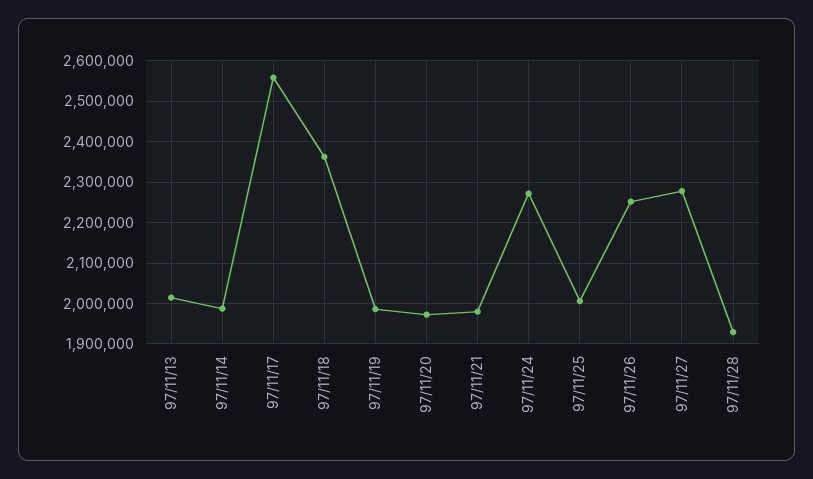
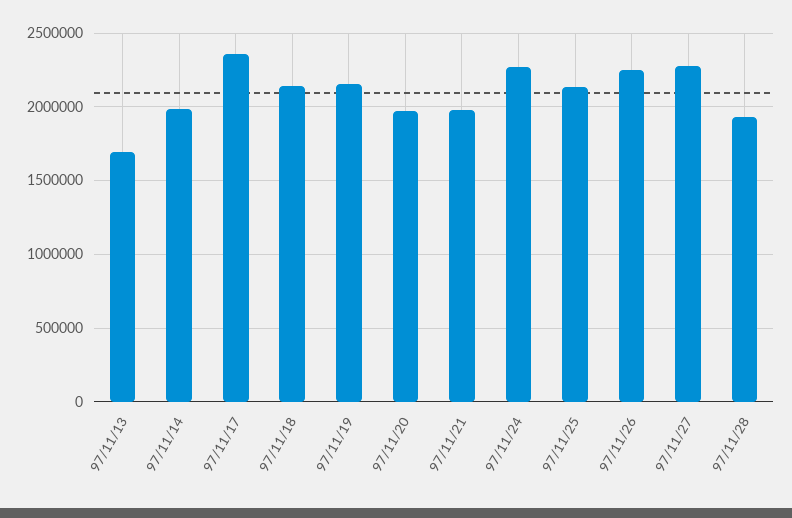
  {
-   "97/11/13": 2020000,
+   "97/11/13": 1700000,
    "97/11/14": 1980000,
-   "97/11/17": 2560000,
+   "97/11/17": 2350000,
-   "97/11/18": 2360000,
+   "97/11/18": 2150000,
-   "97/11/19": 1980000,
+   "97/11/19": 2150000,
    "97/11/20": 1980000,
    "97/11/21": 1980000,
    "97/11/24": 2280000,
-   "97/11/25": 2000000,
+   "97/11/25": 2150000,
    "97/11/26": 2260000,
    "97/11/27": 2280000,
    "97/11/28": 1920000
  }

